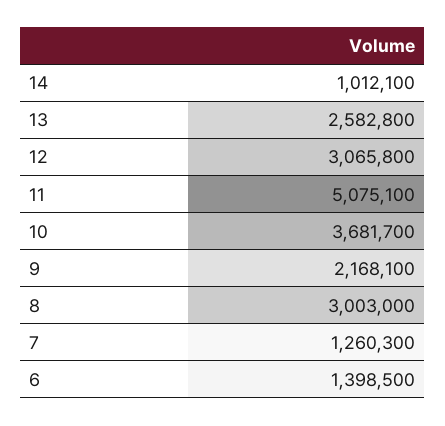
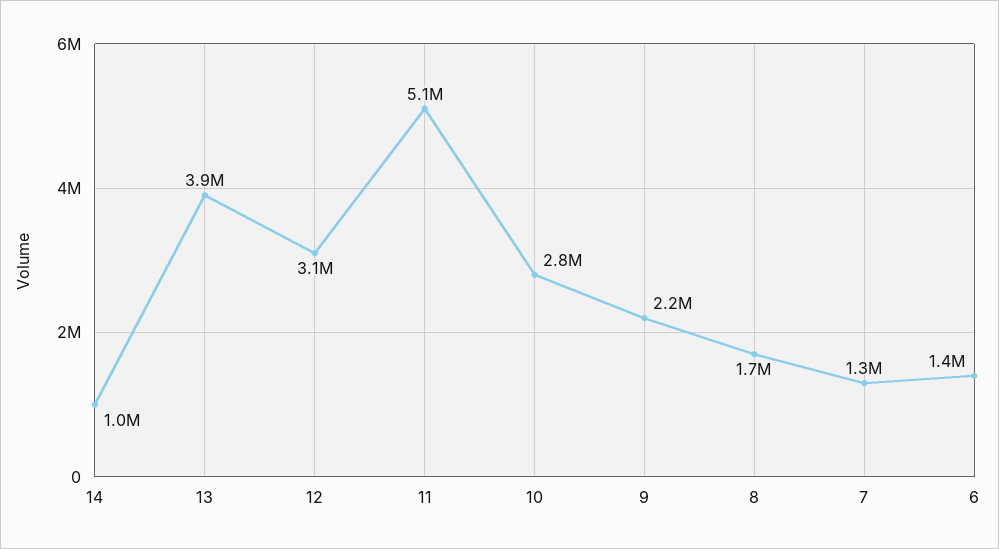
  {
    "14": 1012100,
-   "13": 2582800,
+   "13": 3900000,
    "12": 3065800,
    "11": 5075100,
-   "10": 3681700,
+   "10": 2800000,
    "9": 2168100,
-   "8": 3003000,
+   "8": 1700000,
    "7": 1260300,
    "6": 1398500
  }

